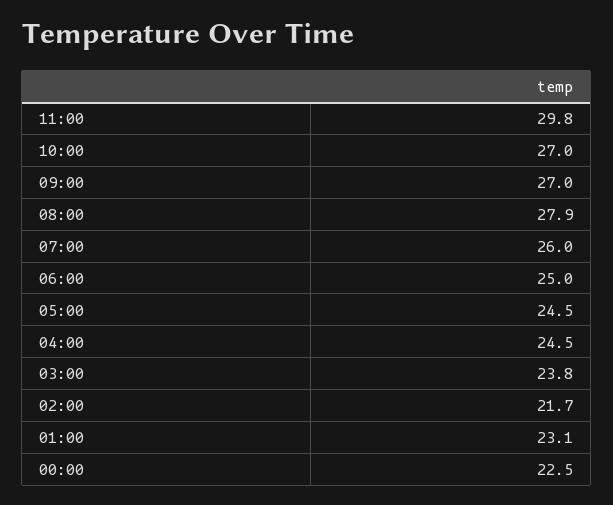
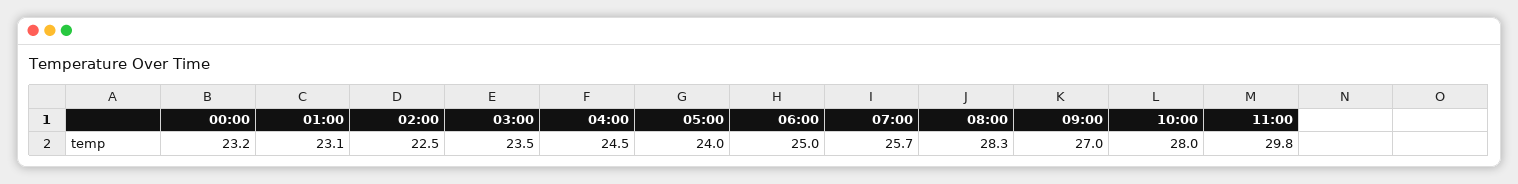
  {
    "11:00": 29.8,
-   "10:00": 27,
+   "10:00": 28,
    "09:00": 27,
-   "08:00": 27.9,
+   "08:00": 28.3,
-   "07:00": 26,
+   "07:00": 25.7,
    "06:00": 25,
-   "05:00": 24.5,
+   "05:00": 24,
    "04:00": 24.5,
-   "03:00": 23.8,
+   "03:00": 23.5,
-   "02:00": 21.7,
+   "02:00": 22.5,
    "01:00": 23.1,
-   "00:00": 22.5
+   "00:00": 23.2
  }

